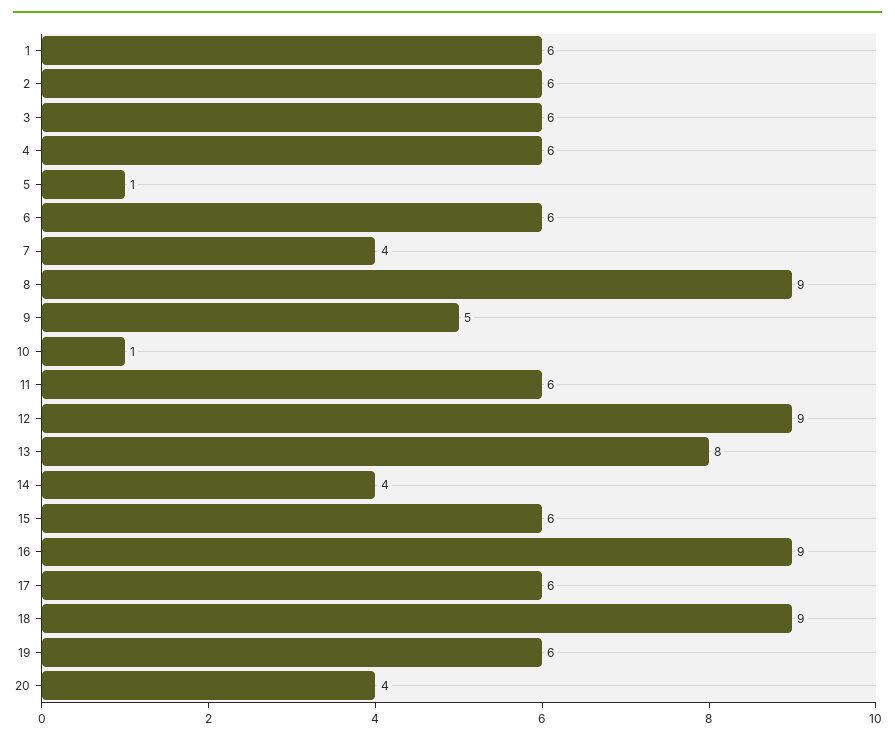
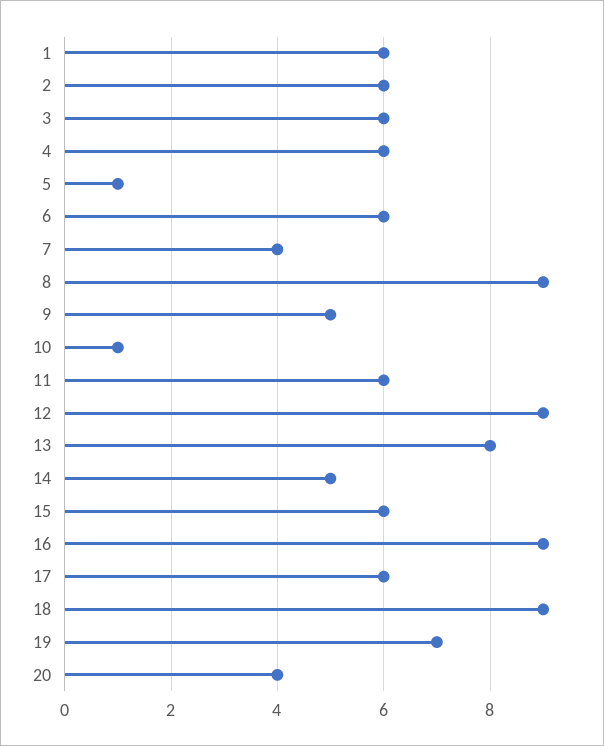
  {
    "1": 6,
    "2": 6,
    "3": 6,
    "4": 6,
    "5": 1,
    "6": 6,
    "7": 4,
    "8": 9,
    "9": 5,
    "10": 1,
    "11": 6,
    "12": 9,
    "13": 8,
-   "14": 4,
+   "14": 5,
    "15": 6,
    "16": 9,
    "17": 6,
    "18": 9,
-   "19": 6,
+   "19": 7,
    "20": 4
  }

